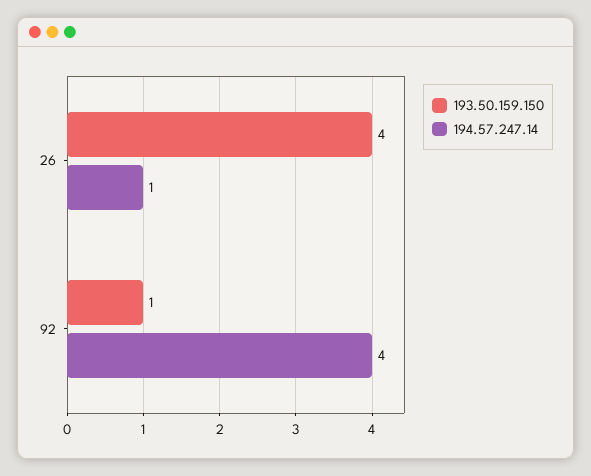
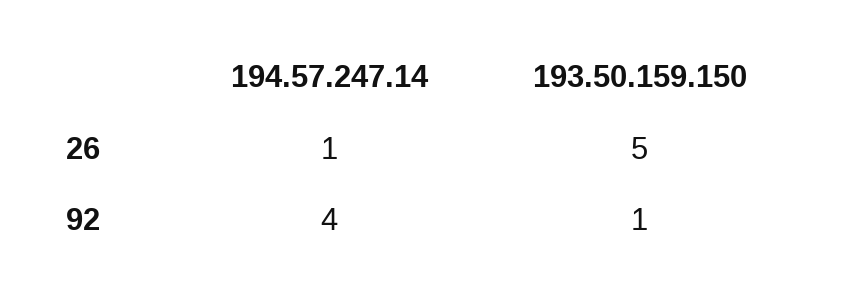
  {
    "193.50.159.150": {
-     "26": 4,
+     "26": 5,
      "92": 1
    },
    "194.57.247.14": {
      "26": 1,
      "92": 4
    }
  }

